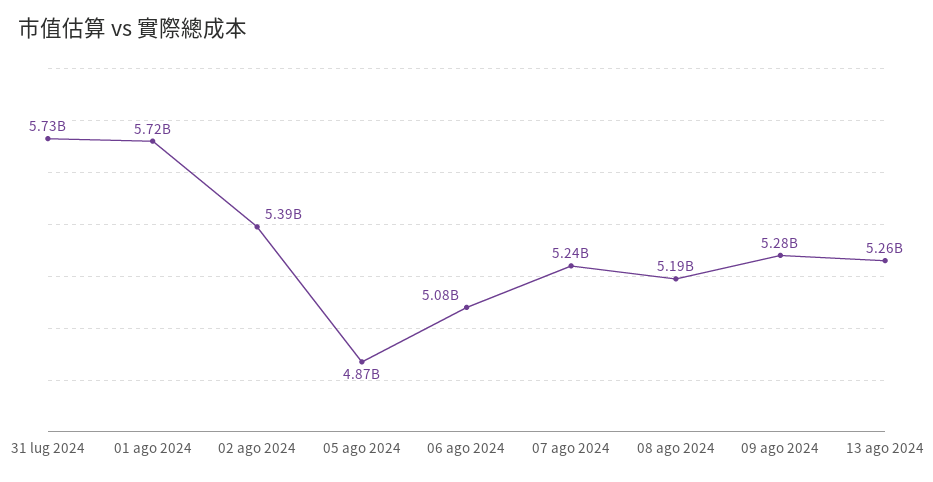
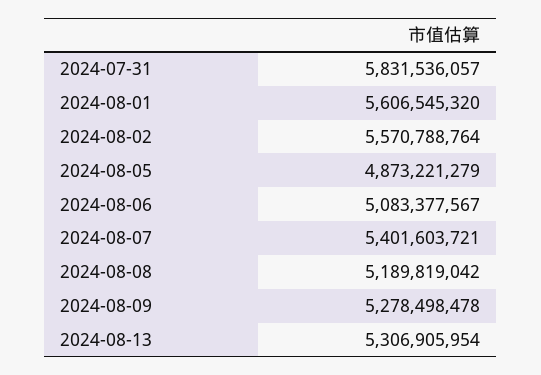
  {
-   "31 lug 2024": 5730000000,
+   "31 lug 2024": 5831536057,
-   "01 ago 2024": 5720000000,
+   "01 ago 2024": 5606545320,
-   "02 ago 2024": 5390000000,
+   "02 ago 2024": 5570788764,
    "05 ago 2024": 4873221279,
    "06 ago 2024": 5083377567,
-   "07 ago 2024": 5240000000,
+   "07 ago 2024": 5401603721,
    "08 ago 2024": 5189819042,
    "09 ago 2024": 5278498478,
-   "13 ago 2024": 5260000000
+   "13 ago 2024": 5306905954
  }

